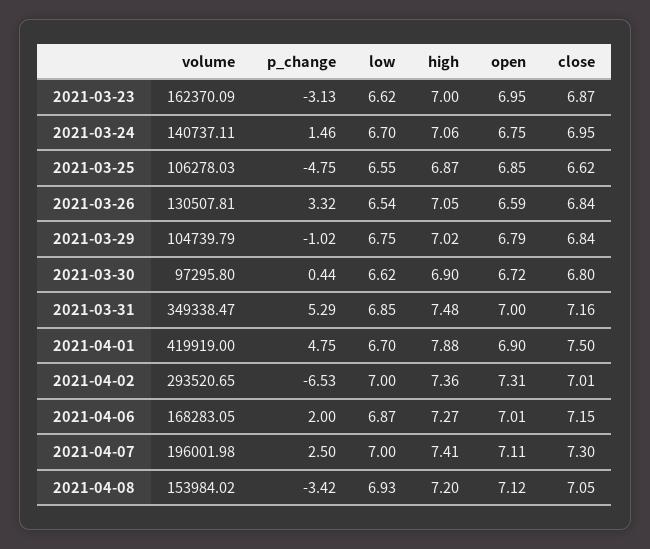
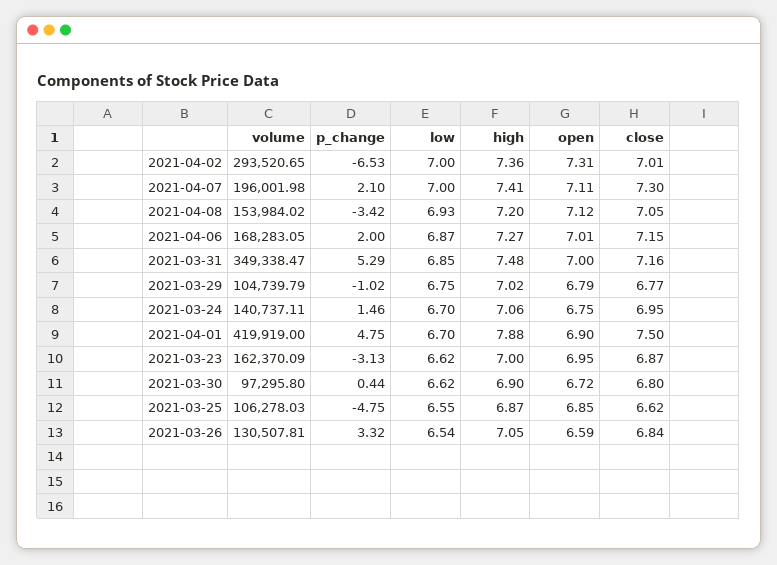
  {
    "volume": {
      "2021-03-23": 162370.09,
      "2021-03-24": 140737.11,
      "2021-03-25": 106278.03,
      "2021-03-26": 130507.81,
      "2021-03-29": 104739.79,
      "2021-03-30": 97295.8,
      "2021-03-31": 349338.47,
      "2021-04-01": 419919,
      "2021-04-02": 293520.65,
      "2021-04-06": 168283.05,
      "2021-04-07": 196001.98,
      "2021-04-08": 153984.02
    },
    "p_change": {
      "2021-03-23": -3.13,
      "2021-03-24": 1.46,
      "2021-03-25": -4.75,
      "2021-03-26": 3.32,
      "2021-03-29": -1.02,
      "2021-03-30": 0.44,
      "2021-03-31": 5.29,
      "2021-04-01": 4.75,
      "2021-04-02": -6.53,
      "2021-04-06": 2,
-     "2021-04-07": 2.5,
+     "2021-04-07": 2.1,
      "2021-04-08": -3.42
    },
    "low": {
      "2021-03-23": 6.62,
      "2021-03-24": 6.7,
      "2021-03-25": 6.55,
      "2021-03-26": 6.54,
      "2021-03-29": 6.75,
      "2021-03-30": 6.62,
      "2021-03-31": 6.85,
      "2021-04-01": 6.7,
      "2021-04-02": 7,
      "2021-04-06": 6.87,
      "2021-04-07": 7,
      "2021-04-08": 6.93
    },
    "high": {
      "2021-03-23": 7,
      "2021-03-24": 7.06,
      "2021-03-25": 6.87,
      "2021-03-26": 7.05,
      "2021-03-29": 7.02,
      "2021-03-30": 6.9,
      "2021-03-31": 7.48,
      "2021-04-01": 7.88,
      "2021-04-02": 7.36,
      "2021-04-06": 7.27,
      "2021-04-07": 7.41,
      "2021-04-08": 7.2
    },
    "open": {
      "2021-03-23": 6.95,
      "2021-03-24": 6.75,
      "2021-03-25": 6.85,
      "2021-03-26": 6.59,
      "2021-03-29": 6.79,
      "2021-03-30": 6.72,
      "2021-03-31": 7,
      "2021-04-01": 6.9,
      "2021-04-02": 7.31,
      "2021-04-06": 7.01,
      "2021-04-07": 7.11,
      "2021-04-08": 7.12
    },
    "close": {
      "2021-03-23": 6.87,
      "2021-03-24": 6.95,
      "2021-03-25": 6.62,
      "2021-03-26": 6.84,
-     "2021-03-29": 6.84,
+     "2021-03-29": 6.77,
      "2021-03-30": 6.8,
      "2021-03-31": 7.16,
      "2021-04-01": 7.5,
      "2021-04-02": 7.01,
      "2021-04-06": 7.15,
      "2021-04-07": 7.3,
      "2021-04-08": 7.05
    }
  }

